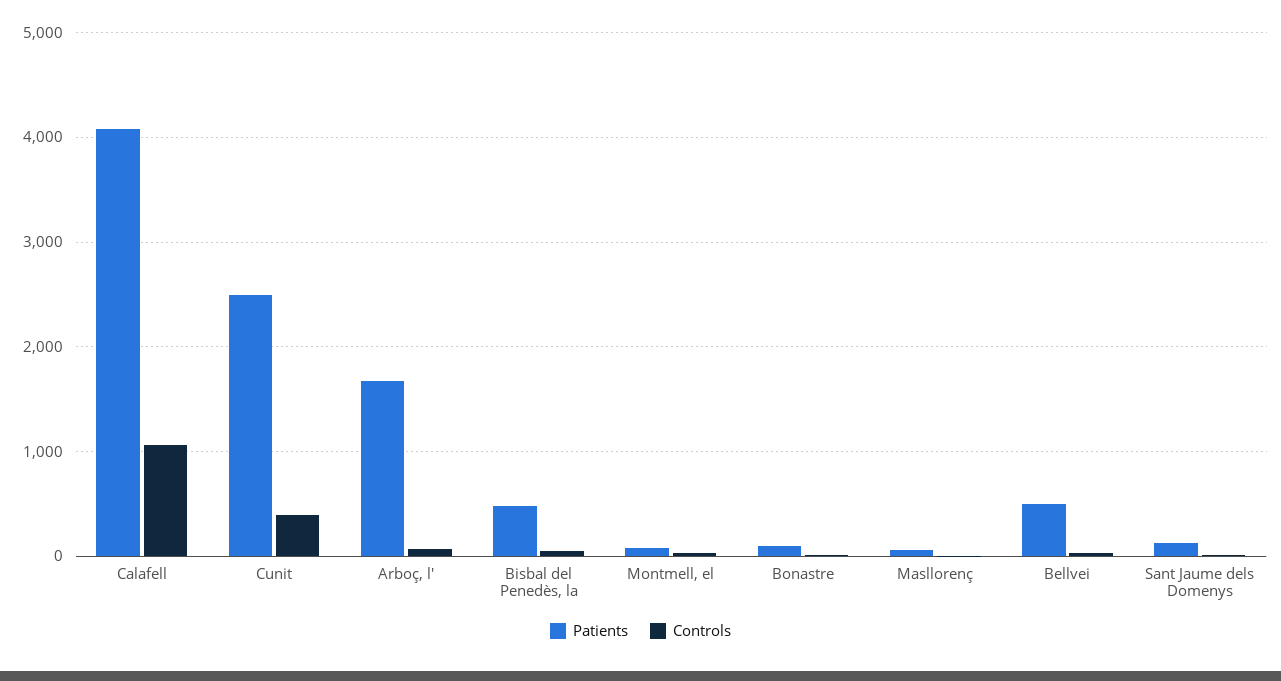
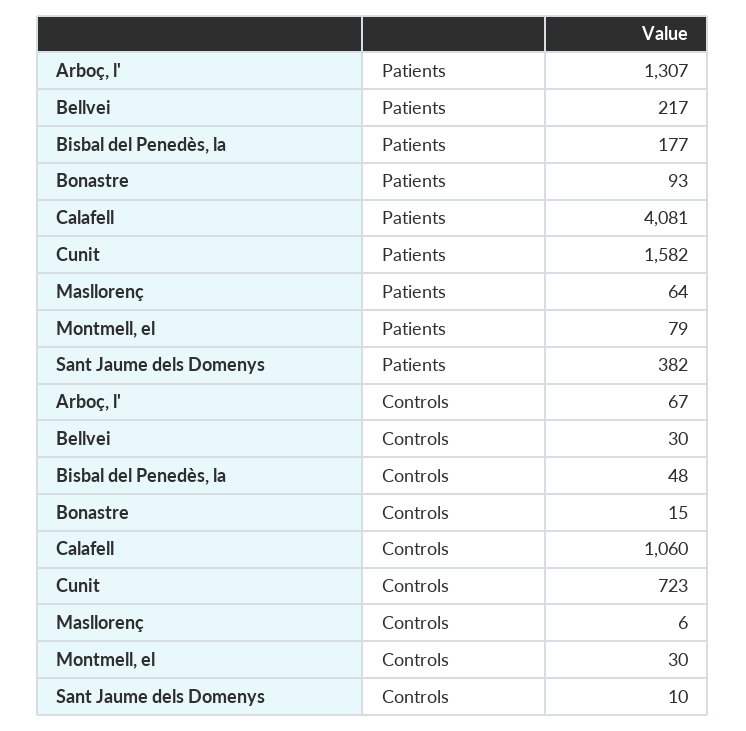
  {
    "Patients": {
      "Calafell": 4081,
-     "Cunit": 2500,
+     "Cunit": 1582,
-     "Arboç, l'": 1700,
+     "Arboç, l'": 1307,
-     "Bisbal del Penedès, la": 500,
+     "Bisbal del Penedès, la": 177,
      "Montmell, el": 79,
      "Bonastre": 93,
      "Masllorenç": 64,
-     "Bellvei": 500,
+     "Bellvei": 217,
-     "Sant Jaume dels Domenys": 100
+     "Sant Jaume dels Domenys": 382
    },
    "Controls": {
      "Calafell": 1060,
-     "Cunit": 400,
+     "Cunit": 723,
      "Arboç, l'": 67,
      "Bisbal del Penedès, la": 48,
      "Montmell, el": 30,
      "Bonastre": 15,
      "Masllorenç": 6,
      "Bellvei": 30,
      "Sant Jaume dels Domenys": 10
    }
  }

